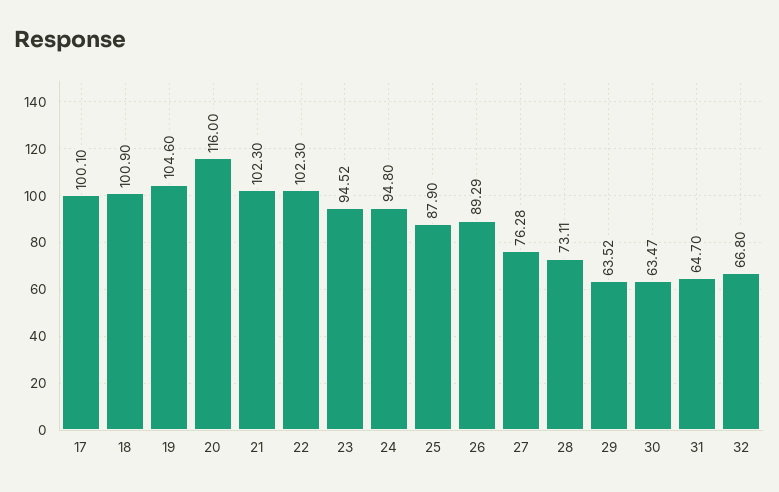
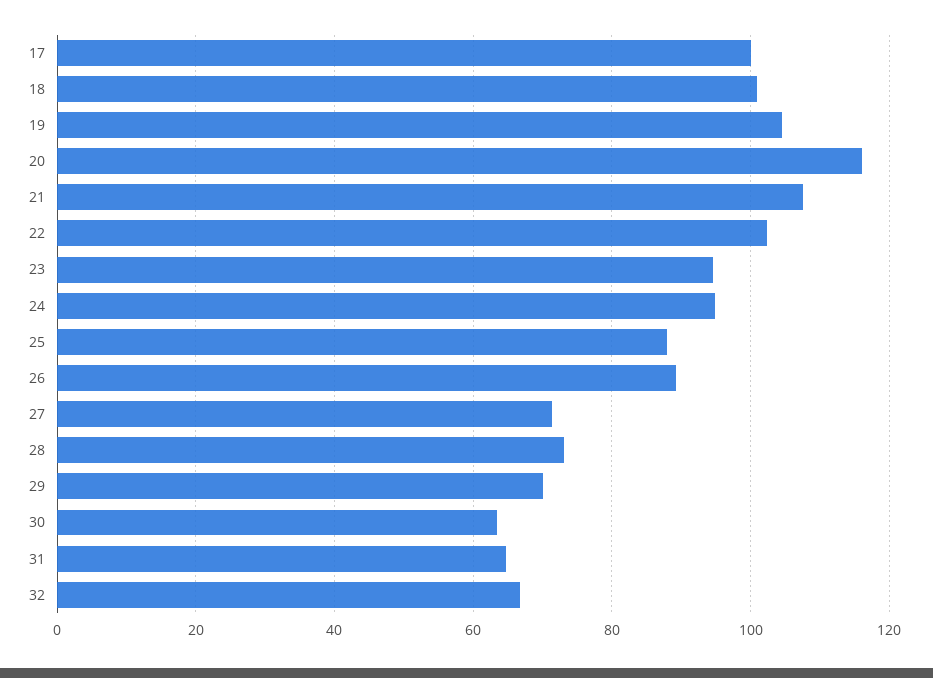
  {
    "17": 100.1,
    "18": 100.9,
    "19": 104.6,
    "20": 116,
-   "21": 102.3,
+   "21": 108,
    "22": 102.3,
    "23": 94.52,
    "24": 94.8,
    "25": 87.9,
    "26": 89.29,
-   "27": 76.28,
+   "27": 72,
    "28": 73.11,
-   "29": 63.52,
+   "29": 70,
    "30": 63.47,
    "31": 64.7,
    "32": 66.8
  }

